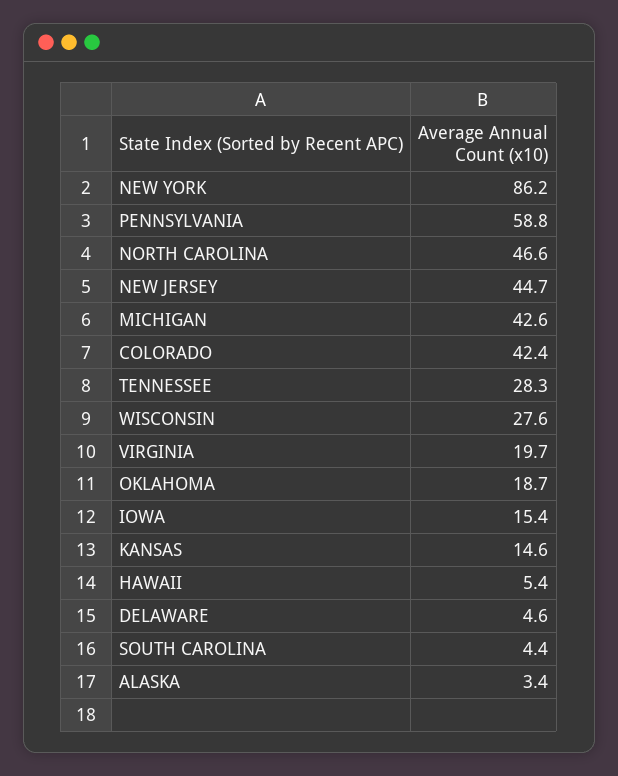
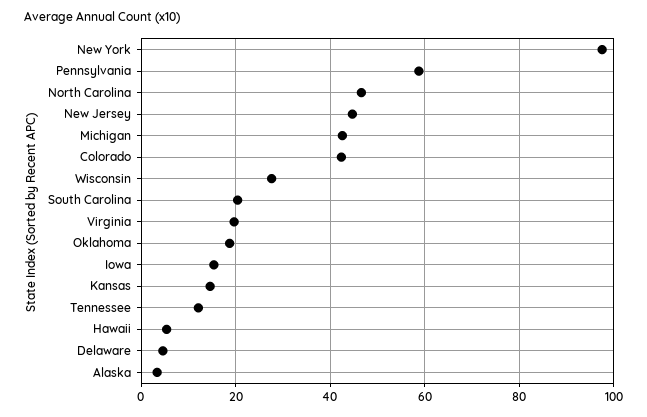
  {
-   "NEW YORK": 86.2,
+   "NEW YORK": 98,
    "PENNSYLVANIA": 58.8,
    "NORTH CAROLINA": 46.6,
    "NEW JERSEY": 44.7,
    "MICHIGAN": 42.6,
    "COLORADO": 42.4,
-   "TENNESSEE": 28.3,
+   "TENNESSEE": 12,
    "WISCONSIN": 27.6,
    "VIRGINIA": 19.7,
    "OKLAHOMA": 18.7,
    "IOWA": 15.4,
    "KANSAS": 14.6,
    "HAWAII": 5.4,
    "DELAWARE": 4.6,
-   "SOUTH CAROLINA": 4.4,
+   "SOUTH CAROLINA": 20,
    "ALASKA": 3.4
  }

